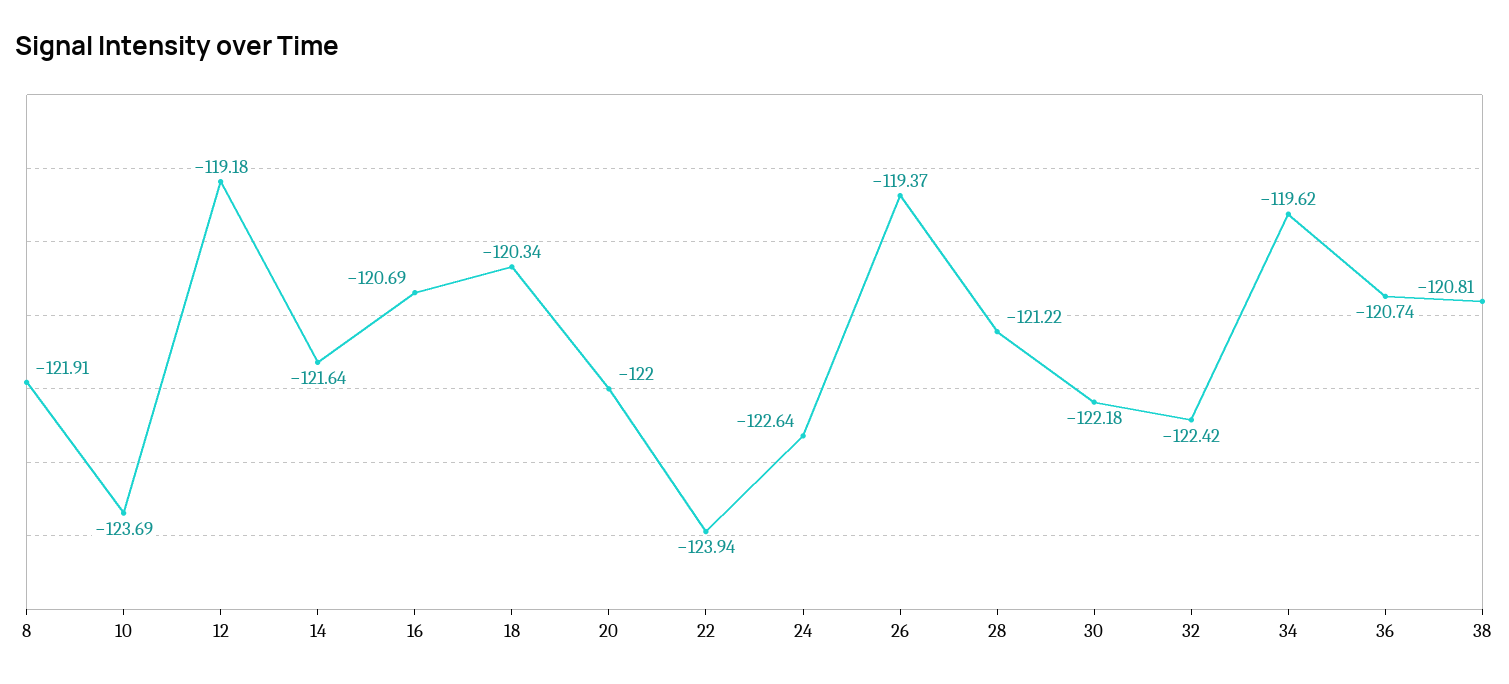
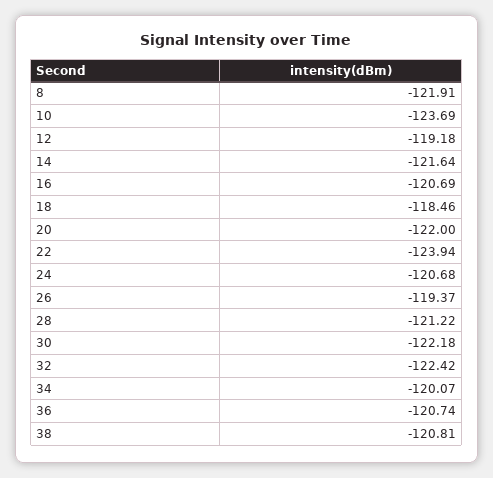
  {
    "8": -121.91,
    "10": -123.69,
    "12": -119.18,
    "14": -121.64,
    "16": -120.69,
-   "18": -120.34,
+   "18": -118.46,
    "20": -122,
    "22": -123.94,
-   "24": -122.64,
+   "24": -120.68,
    "26": -119.37,
    "28": -121.22,
    "30": -122.18,
    "32": -122.42,
-   "34": -119.62,
+   "34": -120.07,
    "36": -120.74,
    "38": -120.81
  }

